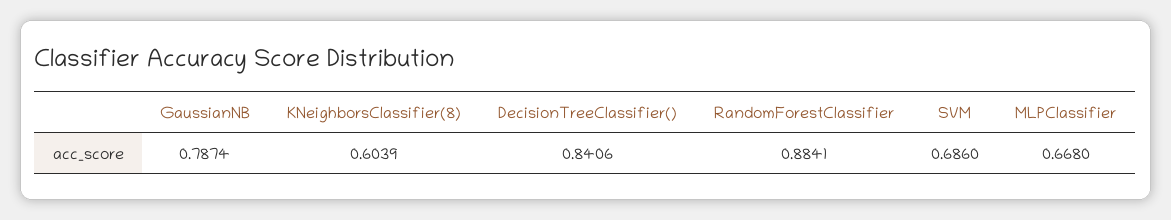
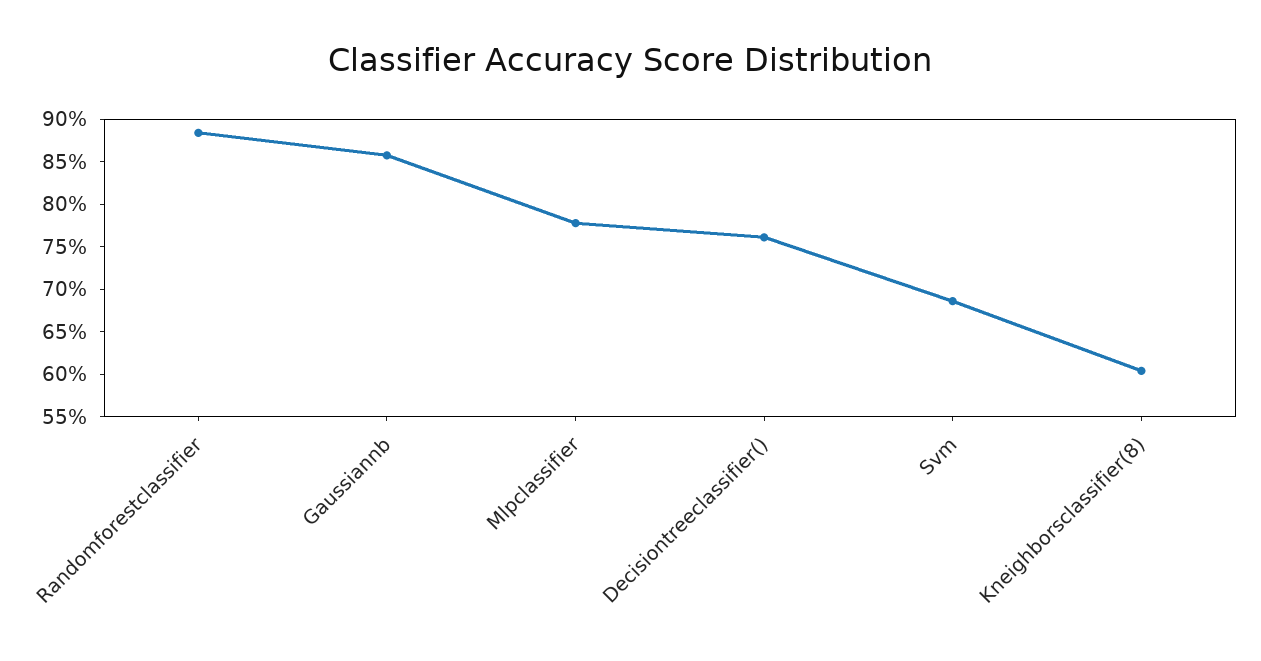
  {
-   "GaussianNB": 0.7874,
+   "GaussianNB": 0.86,
    "KNeighborsClassifier(8)": 0.6039,
-   "DecisionTreeClassifier()": 0.8406,
+   "DecisionTreeClassifier()": 0.76,
    "RandomForestClassifier": 0.8841,
    "SVM": 0.686,
-   "MLPClassifier": 0.668
+   "MLPClassifier": 0.78
  }

